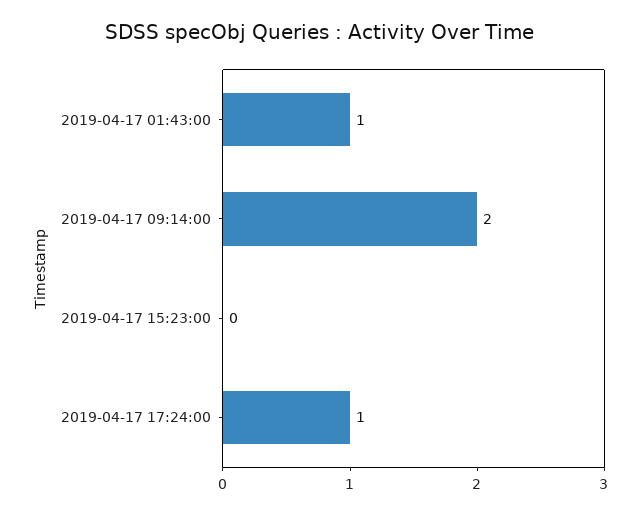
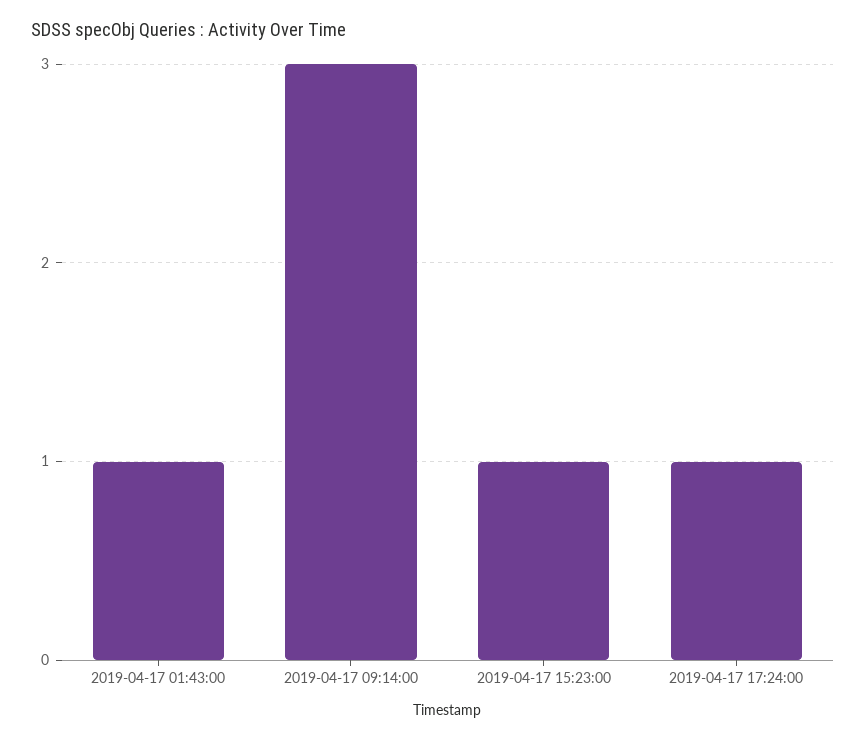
  {
    "2019-04-17 01:43:00": 1,
-   "2019-04-17 09:14:00": 2,
+   "2019-04-17 09:14:00": 3,
-   "2019-04-17 15:23:00": 0,
+   "2019-04-17 15:23:00": 1,
    "2019-04-17 17:24:00": 1
  }

